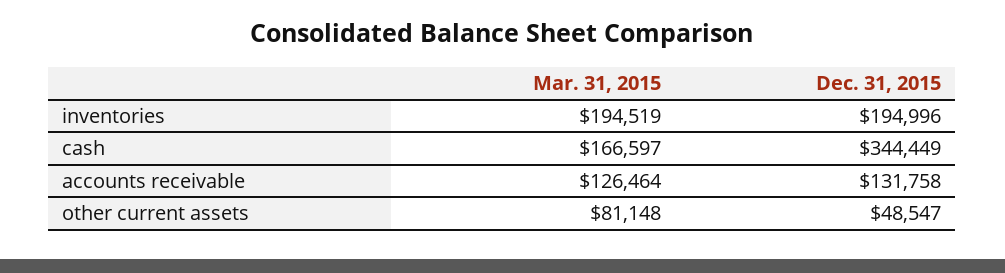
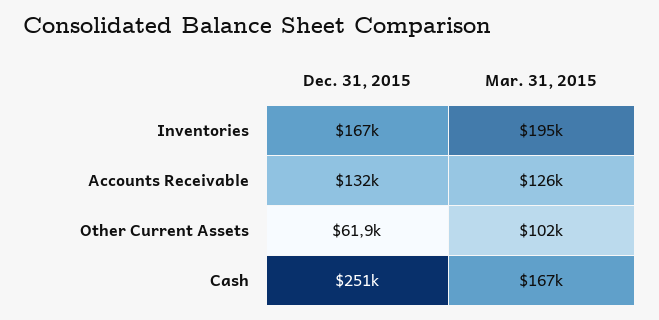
  {
    "Mar. 31, 2015": {
      "inventories": 194519,
      "cash": 166597,
      "accounts receivable": 126464,
-     "other current assets": 81148
+     "other current assets": 102000
    },
    "Dec. 31, 2015": {
-     "inventories": 194996,
+     "inventories": 167000,
-     "cash": 344449,
+     "cash": 251000,
      "accounts receivable": 131758,
-     "other current assets": 48547
+     "other current assets": 61900
    }
  }

